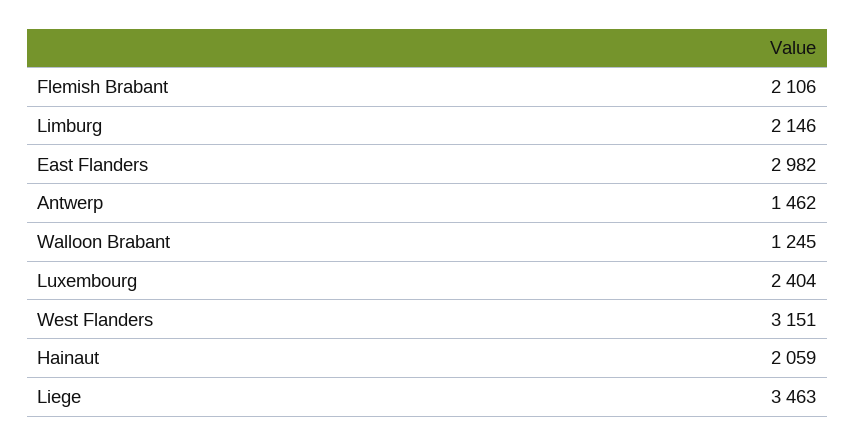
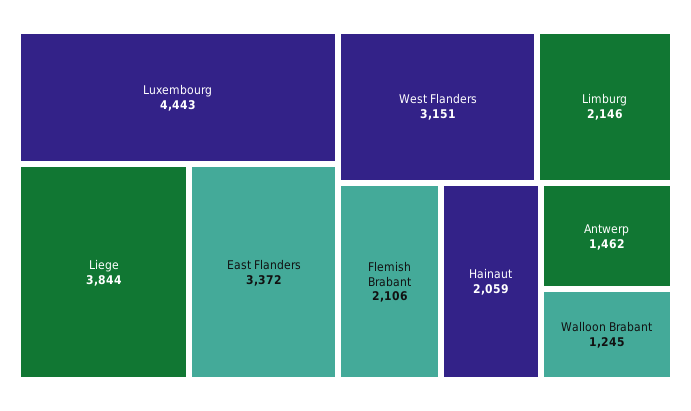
  {
    "Flemish Brabant": 2106,
    "Limburg": 2146,
-   "East Flanders": 2982,
+   "East Flanders": 3372,
    "Antwerp": 1462,
    "Walloon Brabant": 1245,
-   "Luxembourg": 2404,
+   "Luxembourg": 4443,
    "West Flanders": 3151,
    "Hainaut": 2059,
-   "Liege": 3463
+   "Liege": 3844
  }

